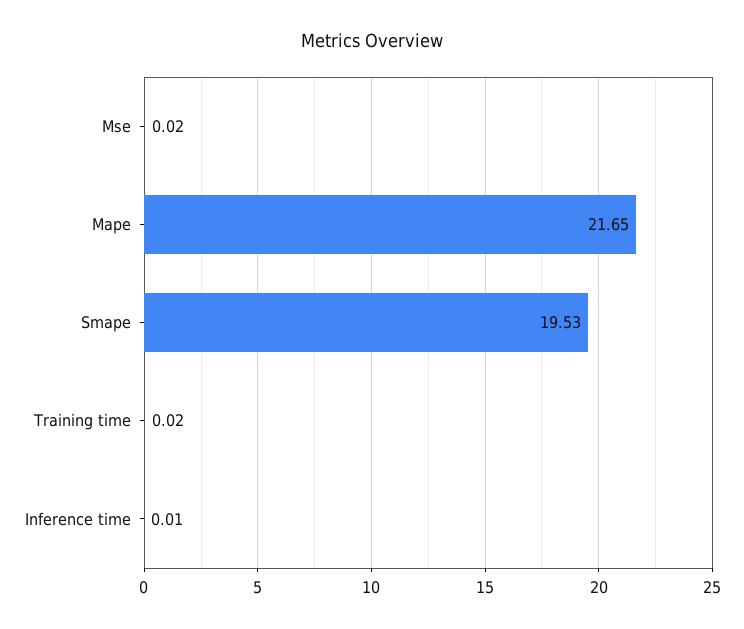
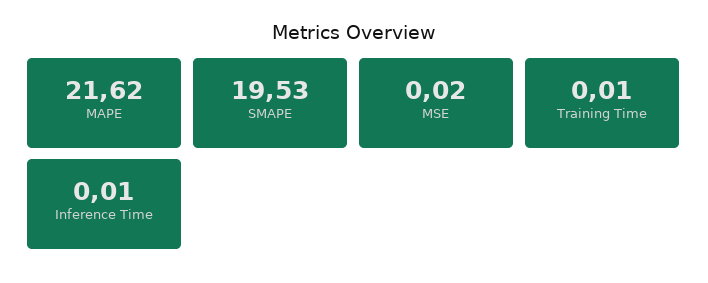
  {
    "Mse": 0.02,
-   "Mape": 21.65,
+   "Mape": 21.62,
    "Smape": 19.53,
-   "Training time": 0.02,
+   "Training time": 0.01,
    "Inference time": 0.01
  }

